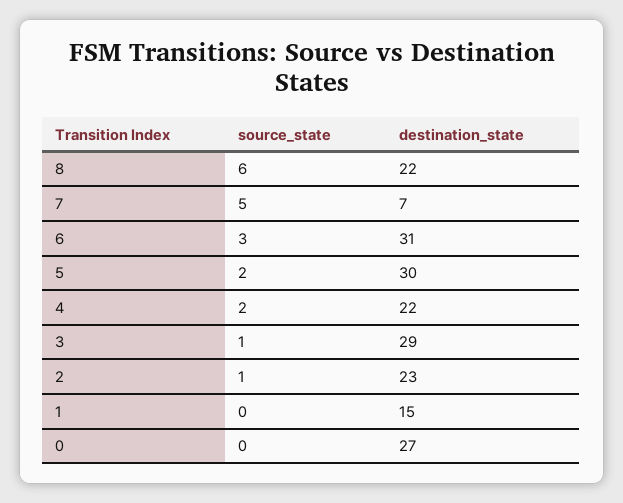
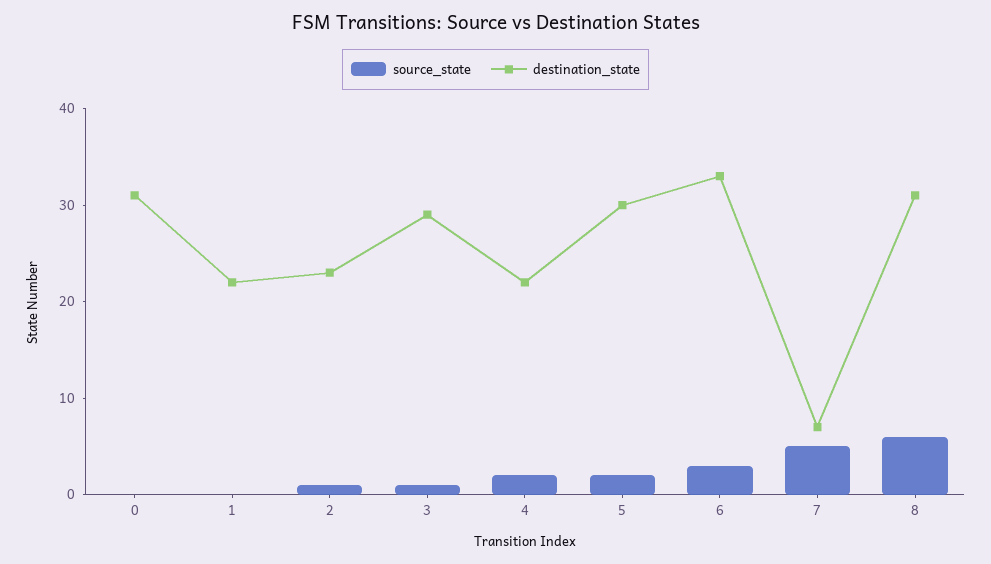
  {
    "source_state": {
      "8": 6,
      "7": 5,
      "6": 3,
      "5": 2,
      "4": 2,
      "3": 1,
      "2": 1,
      "1": 0,
      "0": 0
    },
    "destination_state": {
-     "8": 22,
+     "8": 31,
      "7": 7,
-     "6": 31,
+     "6": 33,
      "5": 30,
      "4": 22,
      "3": 29,
      "2": 23,
-     "1": 15,
+     "1": 22,
-     "0": 27
+     "0": 31
    }
  }

